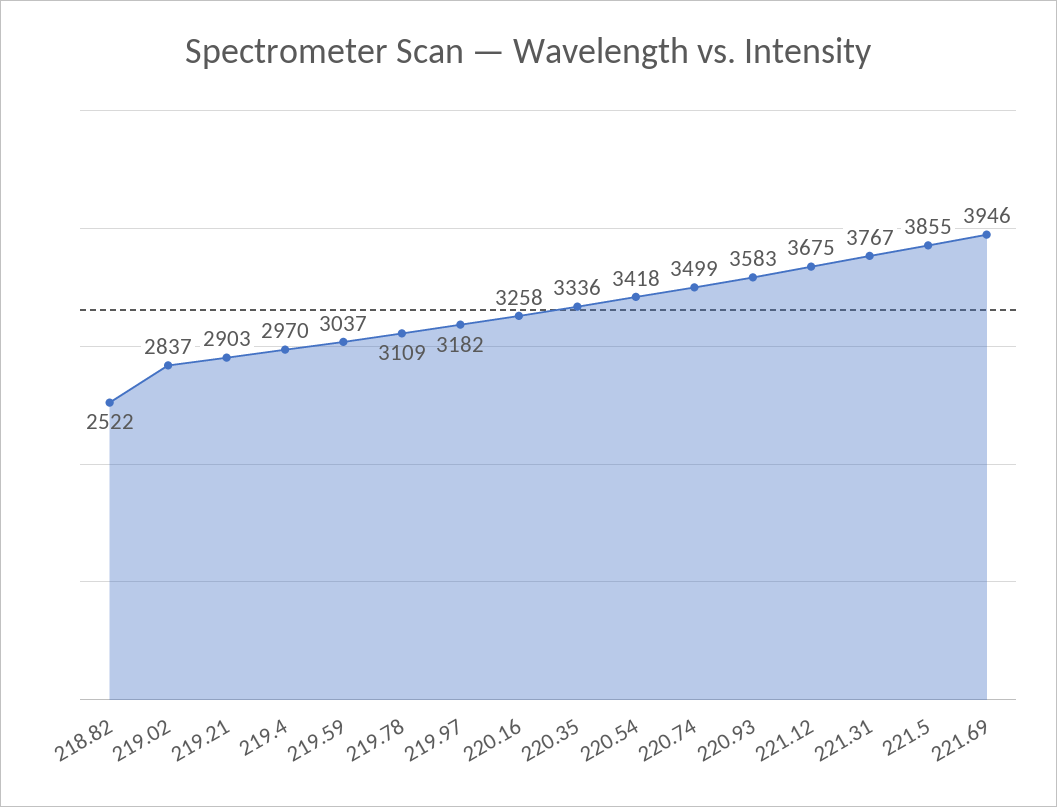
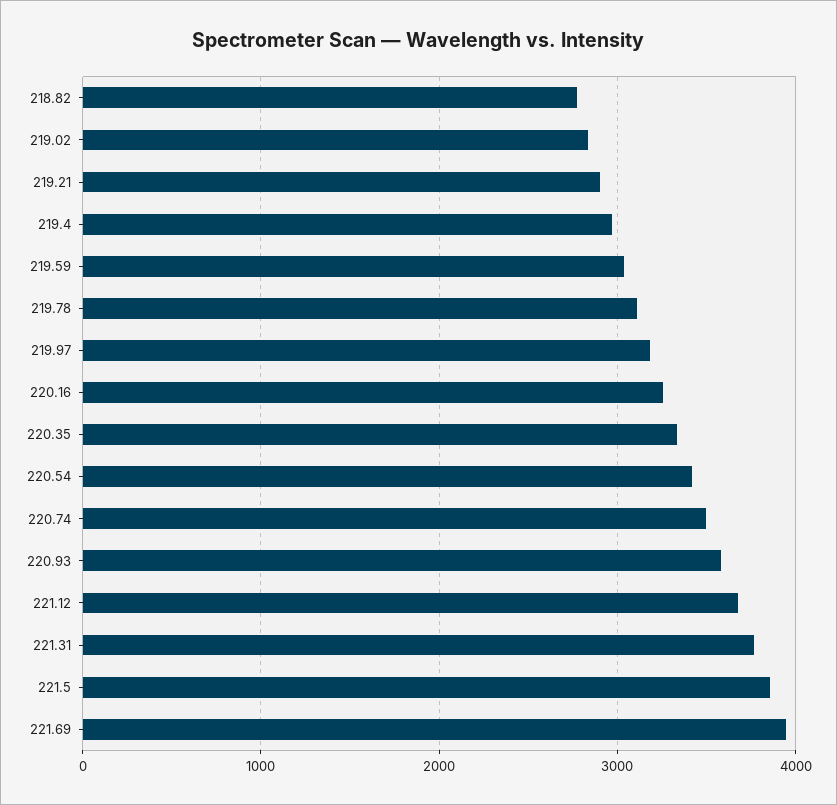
  {
-   "218.82": 2522,
+   "218.82": 2800,
    "219.02": 2837,
    "219.21": 2903,
    "219.4": 2970,
    "219.59": 3037,
    "219.78": 3109,
    "219.97": 3182,
    "220.16": 3258,
    "220.35": 3336,
    "220.54": 3418,
    "220.74": 3499,
    "220.93": 3583,
    "221.12": 3675,
    "221.31": 3767,
    "221.5": 3855,
    "221.69": 3946
  }

